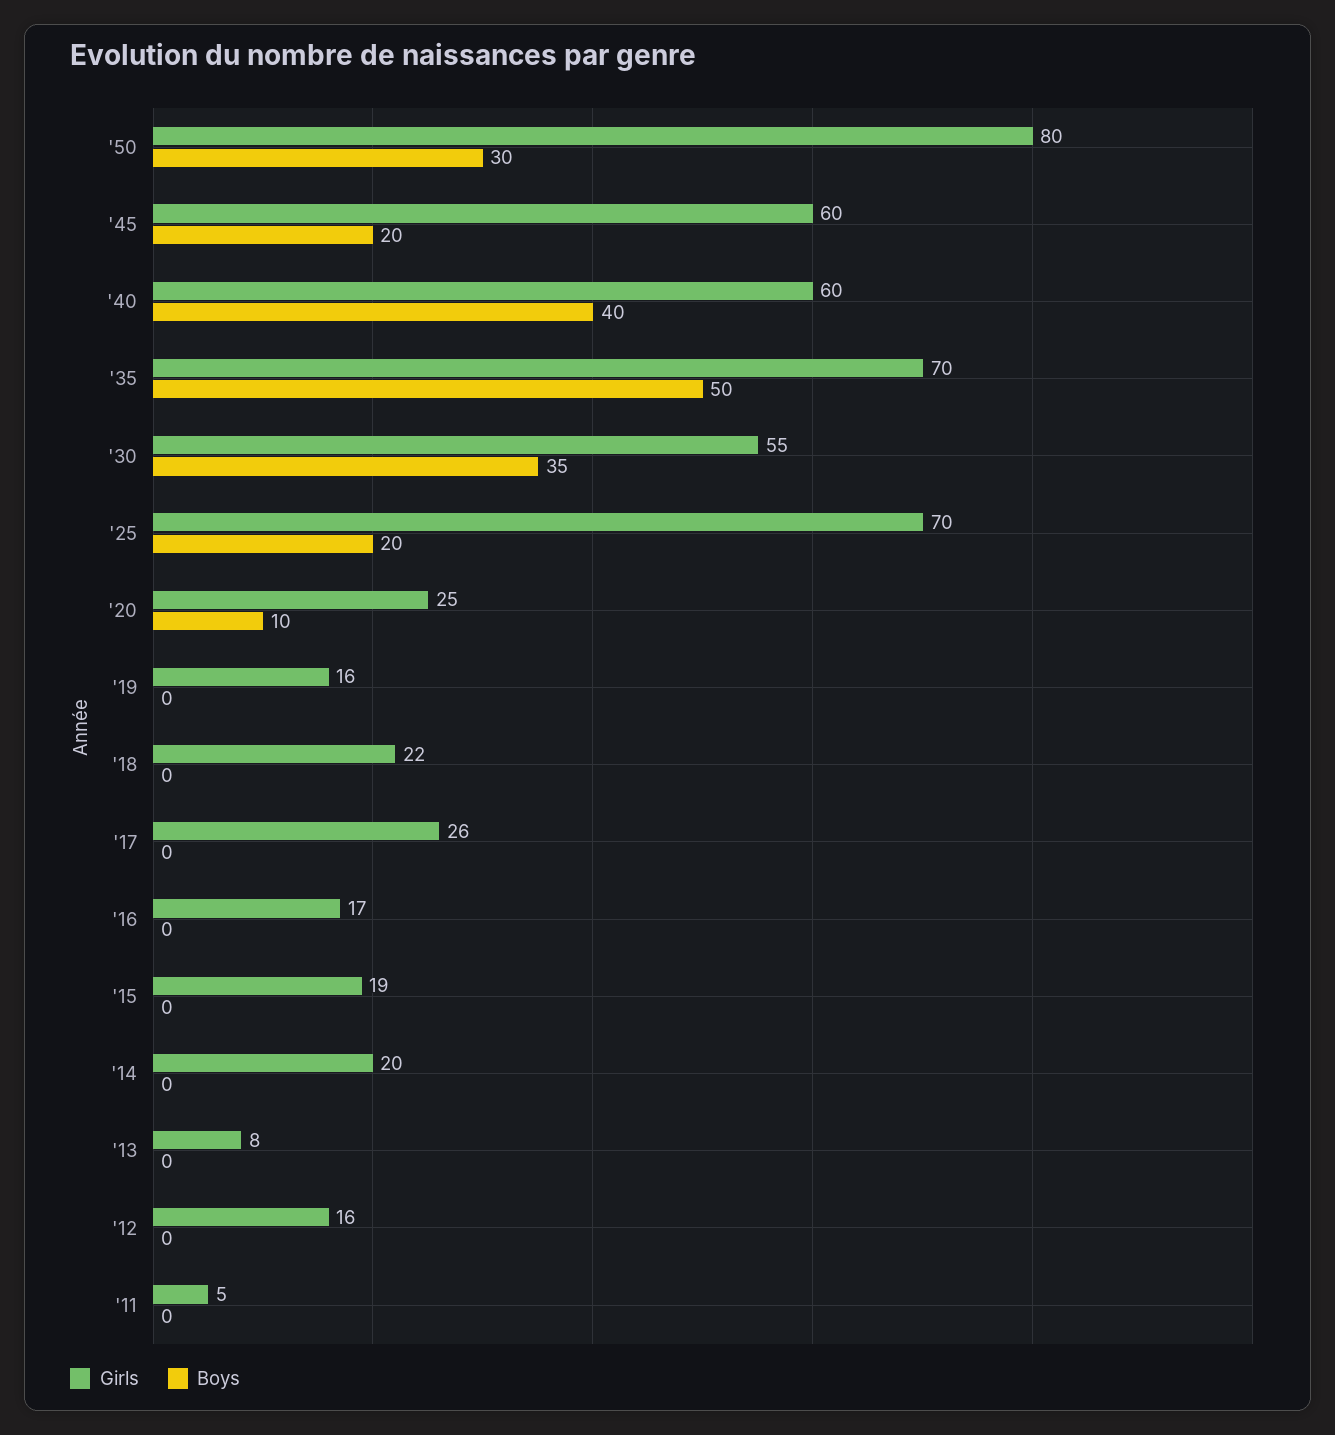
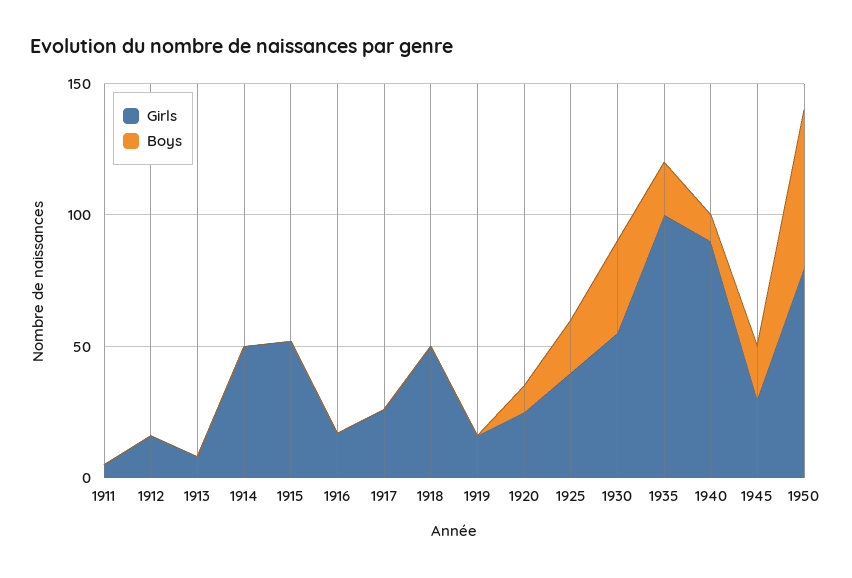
  {
    "Girls": {
      "'50": 80,
-     "'45": 60,
+     "'45": 30,
-     "'40": 60,
+     "'40": 90,
-     "'35": 70,
+     "'35": 100,
      "'30": 55,
-     "'25": 70,
+     "'25": 40,
      "'20": 25,
      "'19": 16,
-     "'18": 22,
+     "'18": 50,
      "'17": 26,
      "'16": 17,
-     "'15": 19,
+     "'15": 50,
-     "'14": 20,
+     "'14": 50,
      "'13": 8,
      "'12": 16,
      "'11": 5
    },
    "Boys": {
-     "'50": 30,
+     "'50": 60,
      "'45": 20,
-     "'40": 40,
+     "'40": 10,
-     "'35": 50,
+     "'35": 20,
      "'30": 35,
      "'25": 20,
      "'20": 10,
      "'19": 0,
      "'18": 0,
      "'17": 0,
      "'16": 0,
      "'15": 0,
      "'14": 0,
      "'13": 0,
      "'12": 0,
      "'11": 0
    }
  }

